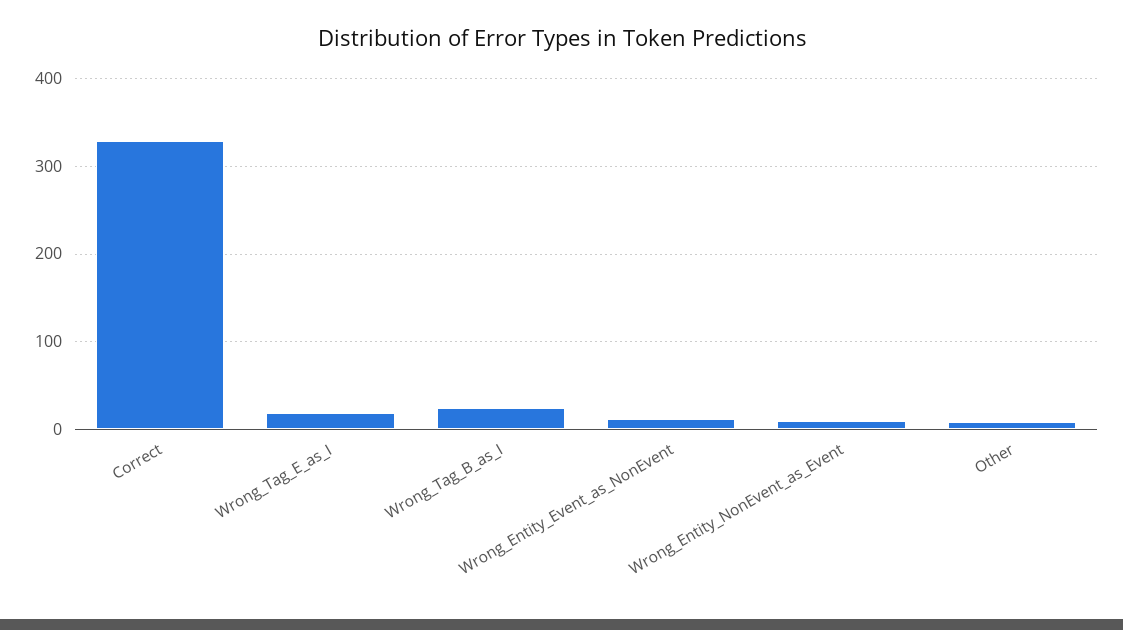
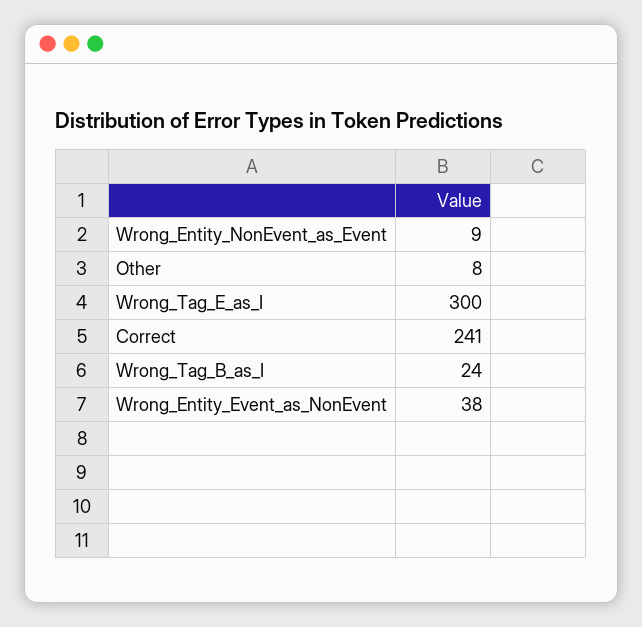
  {
-   "Correct": 330,
+   "Correct": 241,
-   "Wrong_Tag_E_as_I": 20,
+   "Wrong_Tag_E_as_I": 300,
    "Wrong_Tag_B_as_I": 24,
-   "Wrong_Entity_Event_as_NonEvent": 10,
+   "Wrong_Entity_Event_as_NonEvent": 38,
    "Wrong_Entity_NonEvent_as_Event": 9,
    "Other": 8
  }

